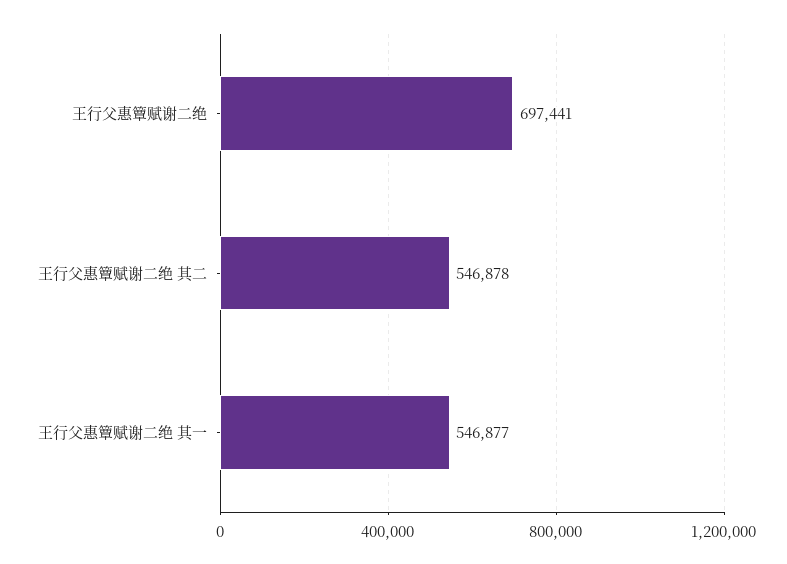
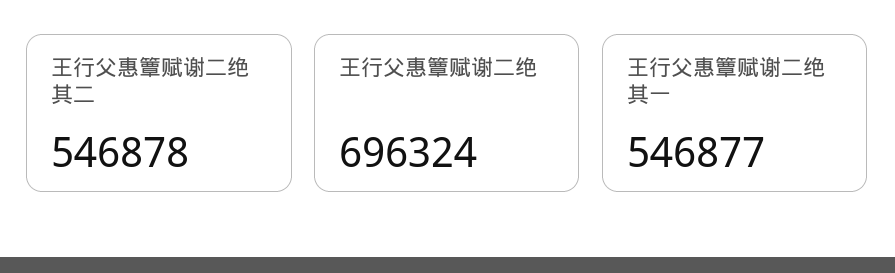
  {
-   "王行父惠簟赋谢二绝": 697441,
+   "王行父惠簟赋谢二绝": 696324,
    "王行父惠簟赋谢二绝 其二": 546878,
    "王行父惠簟赋谢二绝 其一": 546877
  }

